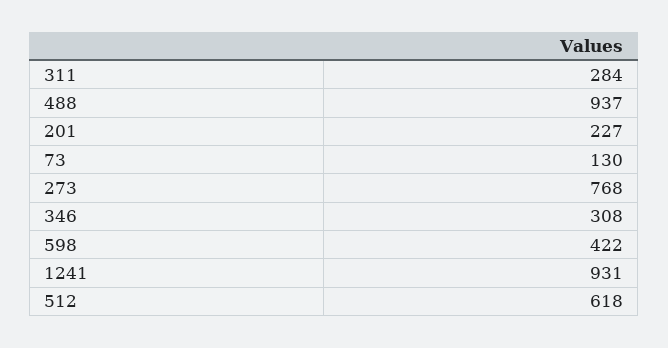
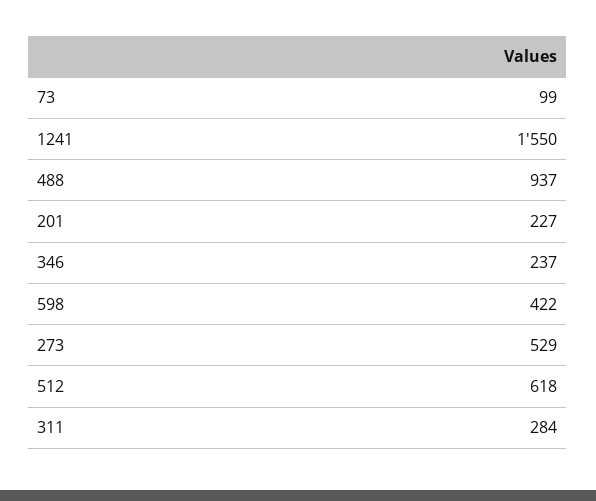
  {
    "311": 284,
    "488": 937,
    "201": 227,
-   "73": 130,
+   "73": 99,
-   "273": 768,
+   "273": 529,
-   "346": 308,
+   "346": 237,
    "598": 422,
-   "1241": 931,
+   "1241": 1550,
    "512": 618
  }

